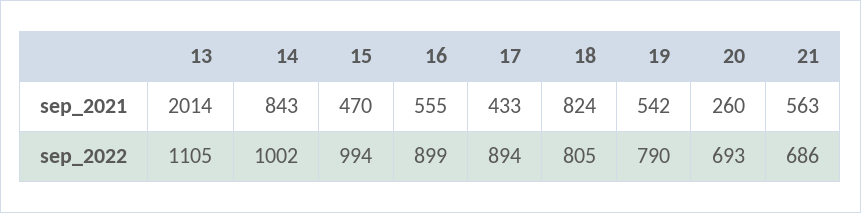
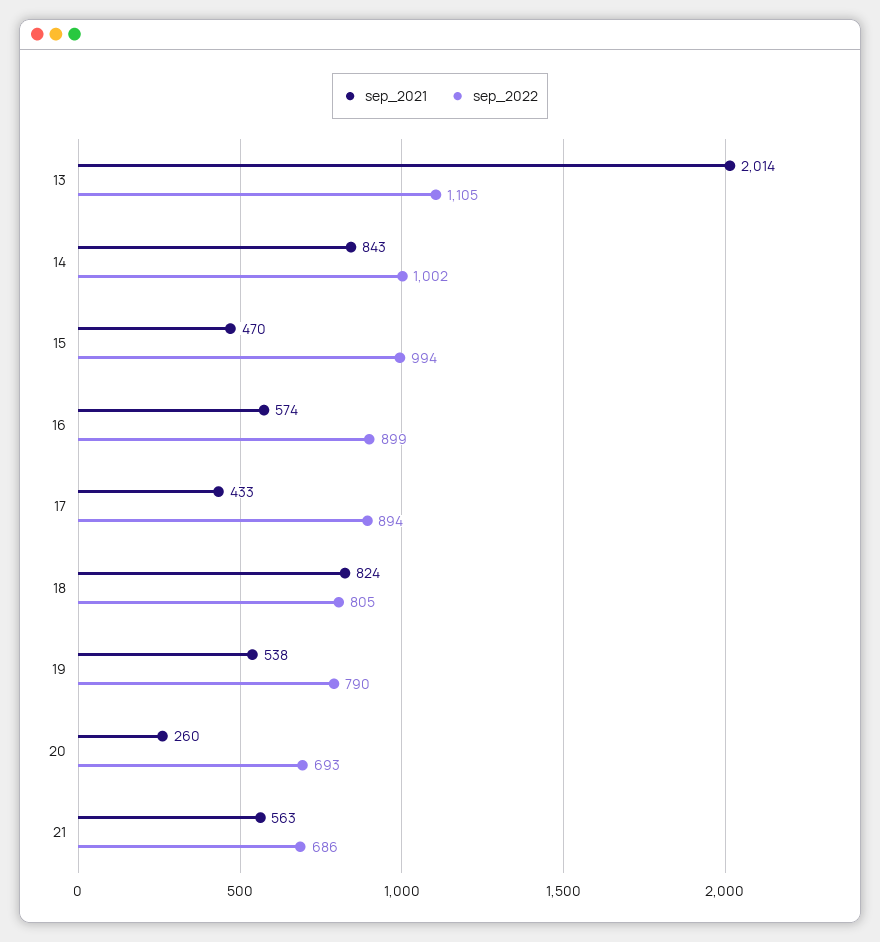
  {
    "sep_2021": {
      "13": 2014,
      "14": 843,
      "15": 470,
-     "16": 555,
+     "16": 574,
      "17": 433,
      "18": 824,
-     "19": 542,
+     "19": 538,
      "20": 260,
      "21": 563
    },
    "sep_2022": {
      "13": 1105,
      "14": 1002,
      "15": 994,
      "16": 899,
      "17": 894,
      "18": 805,
      "19": 790,
      "20": 693,
      "21": 686
    }
  }

